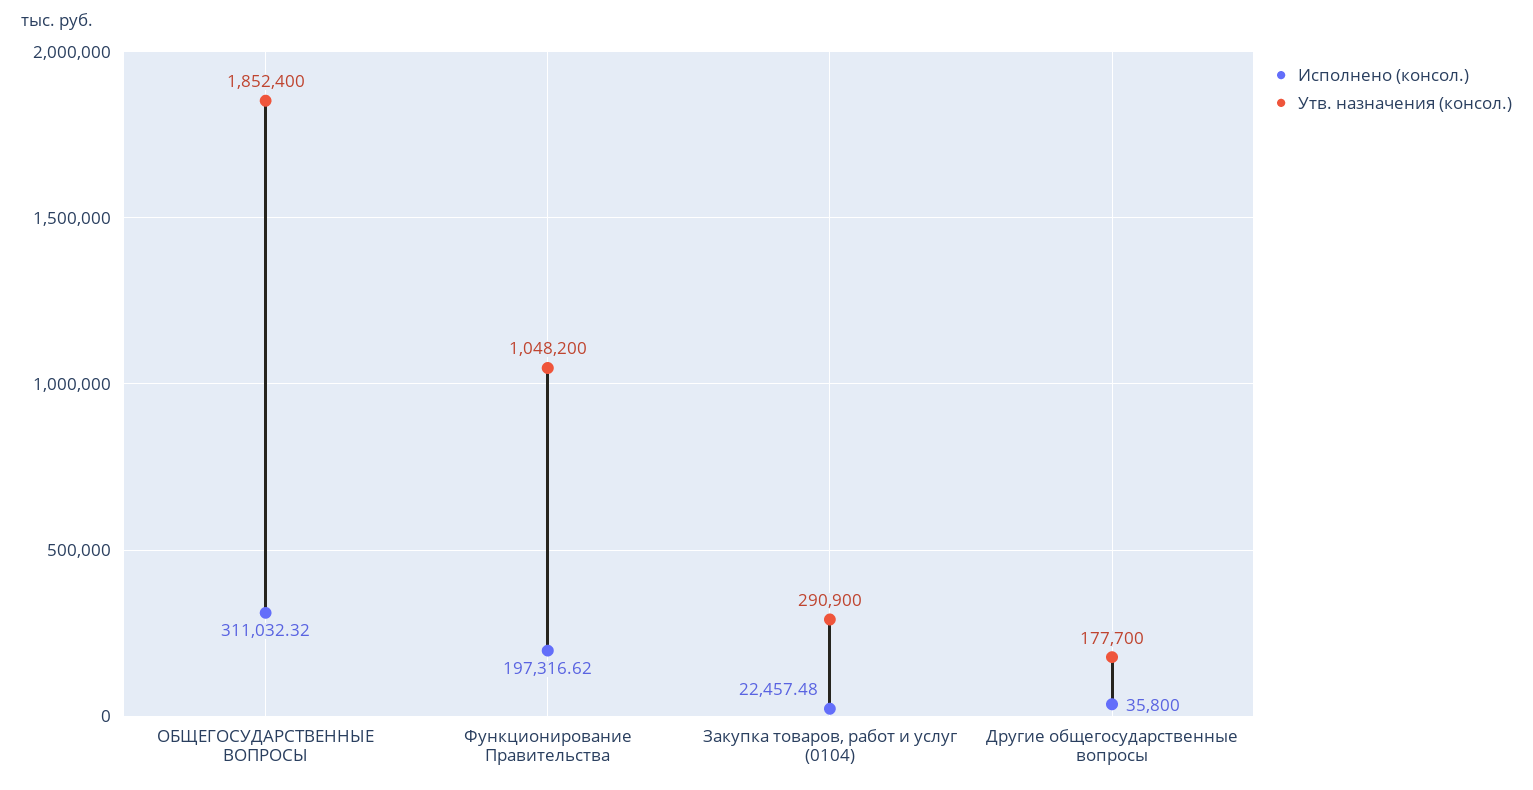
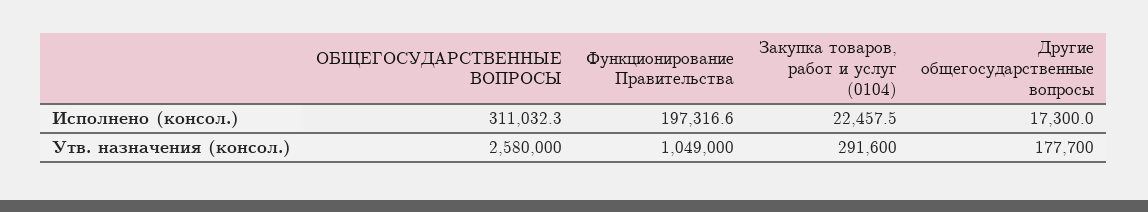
  {
    "Исполнено (консол.)": {
      "ОБЩЕГОСУДАРСТВЕННЫЕ ВОПРОСЫ": 311032.32,
      "Функционирование Правительства": 197316.62,
      "Закупка товаров, работ и услуг (0104)": 22457.48,
-     "Другие общегосударственные вопросы": 35800
+     "Другие общегосударственные вопросы": 17300
    },
    "Утв. назначения (консол.)": {
-     "ОБЩЕГОСУДАРСТВЕННЫЕ ВОПРОСЫ": 1852400,
+     "ОБЩЕГОСУДАРСТВЕННЫЕ ВОПРОСЫ": 2580000,
-     "Функционирование Правительства": 1048200,
+     "Функционирование Правительства": 1049000,
-     "Закупка товаров, работ и услуг (0104)": 290900,
+     "Закупка товаров, работ и услуг (0104)": 291600,
      "Другие общегосударственные вопросы": 177700
    }
  }

